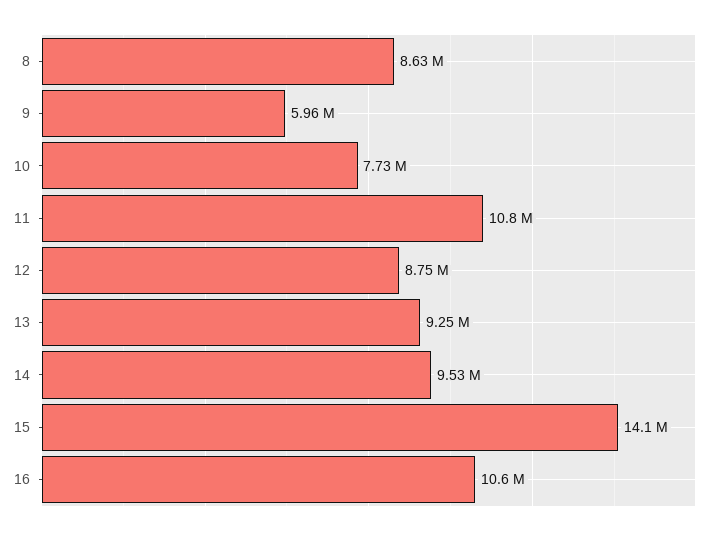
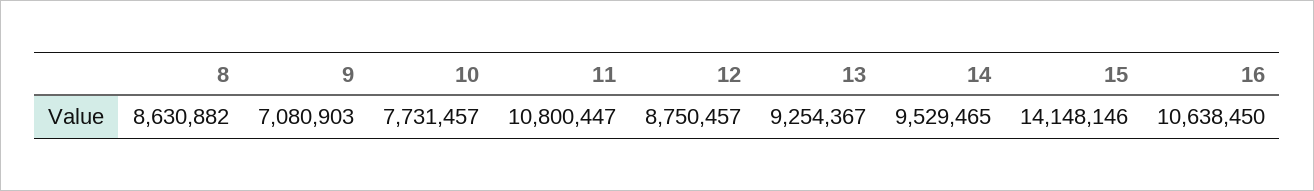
  {
    "8": 8630882,
-   "9": 5960000,
+   "9": 7080903,
    "10": 7731457,
    "11": 10800447,
    "12": 8750457,
    "13": 9254367,
    "14": 9529465,
    "15": 14148146,
    "16": 10638450
  }

